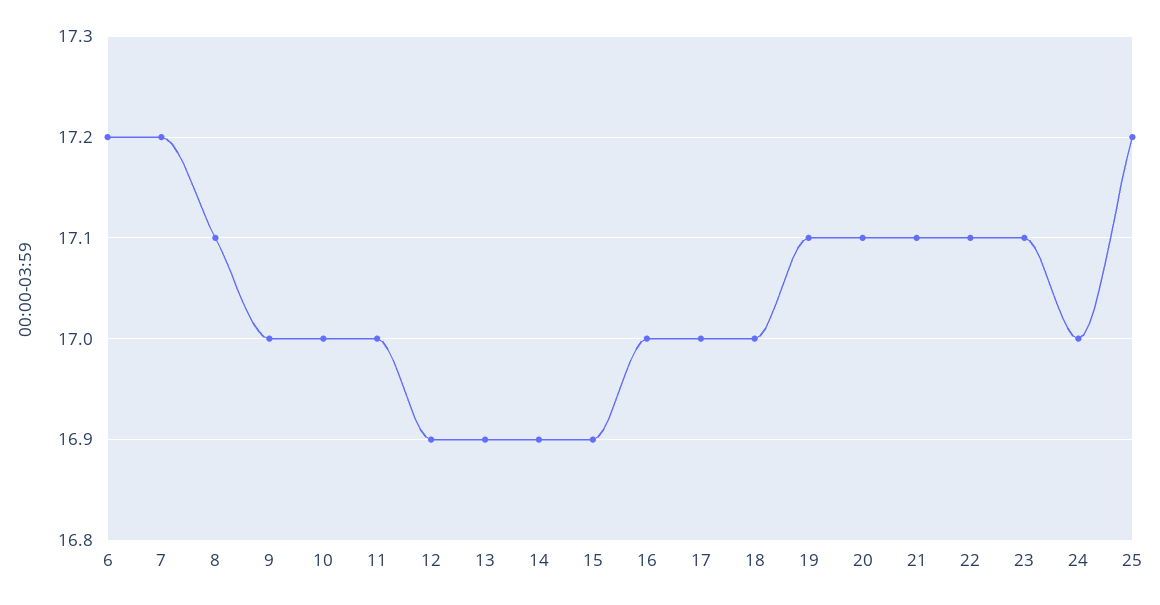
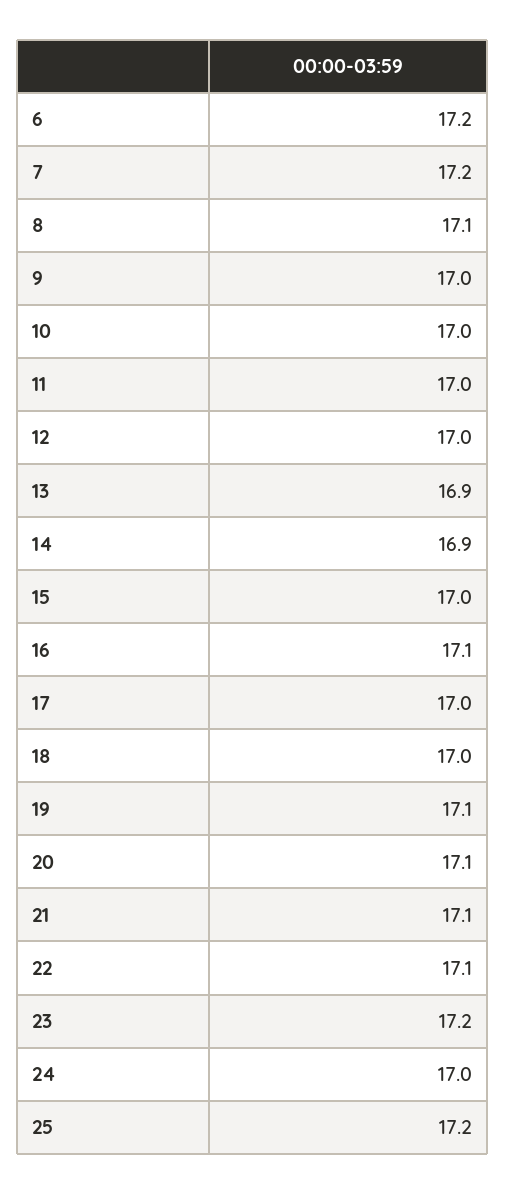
  {
    "6": 17.2,
    "7": 17.2,
    "8": 17.1,
    "9": 17,
    "10": 17,
    "11": 17,
-   "12": 16.9,
+   "12": 17,
    "13": 16.9,
    "14": 16.9,
-   "15": 16.9,
+   "15": 17,
-   "16": 17,
+   "16": 17.1,
    "17": 17,
    "18": 17,
    "19": 17.1,
    "20": 17.1,
    "21": 17.1,
    "22": 17.1,
-   "23": 17.1,
+   "23": 17.2,
    "24": 17,
    "25": 17.2
  }

